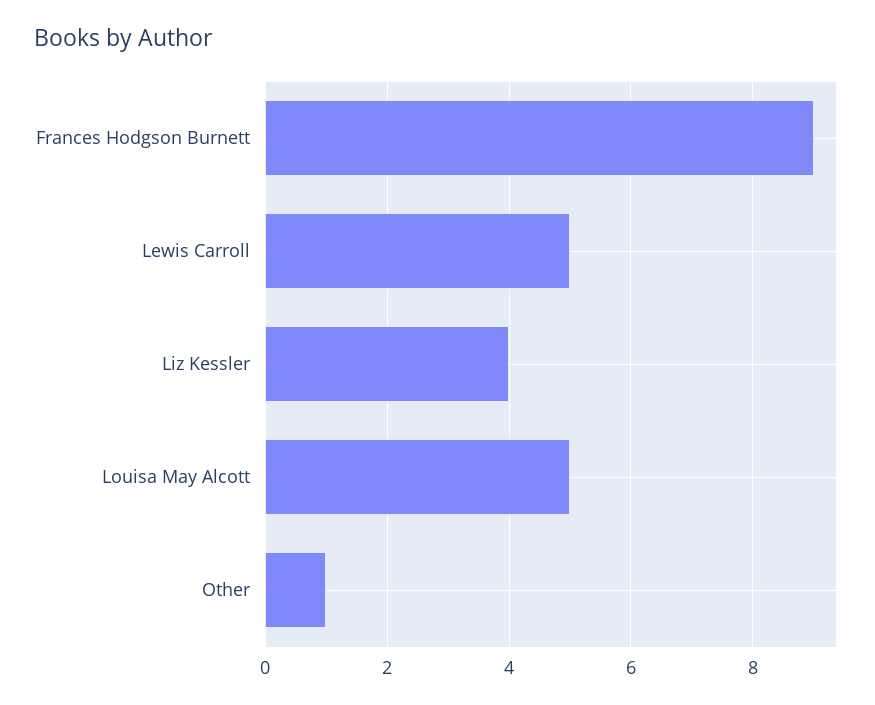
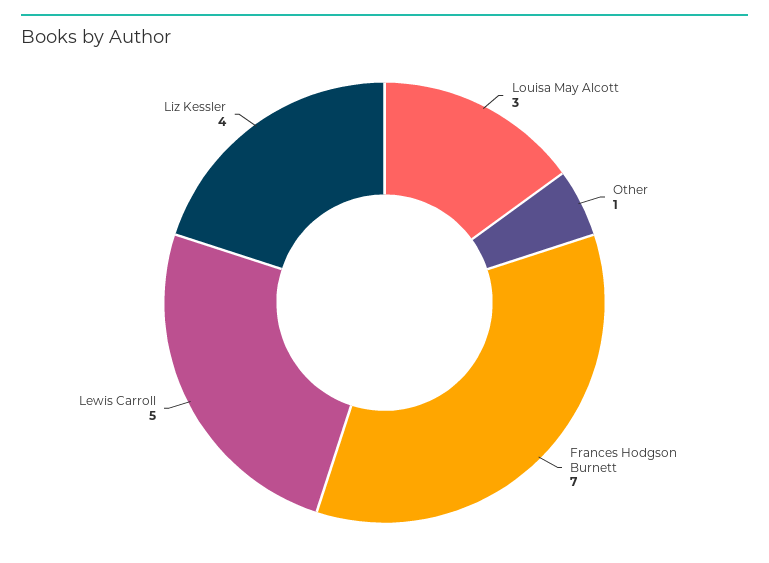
  {
-   "Frances Hodgson Burnett": 9,
+   "Frances Hodgson Burnett": 7,
    "Lewis Carroll": 5,
    "Liz Kessler": 4,
-   "Louisa May Alcott": 5,
+   "Louisa May Alcott": 3,
    "Other": 1
  }

